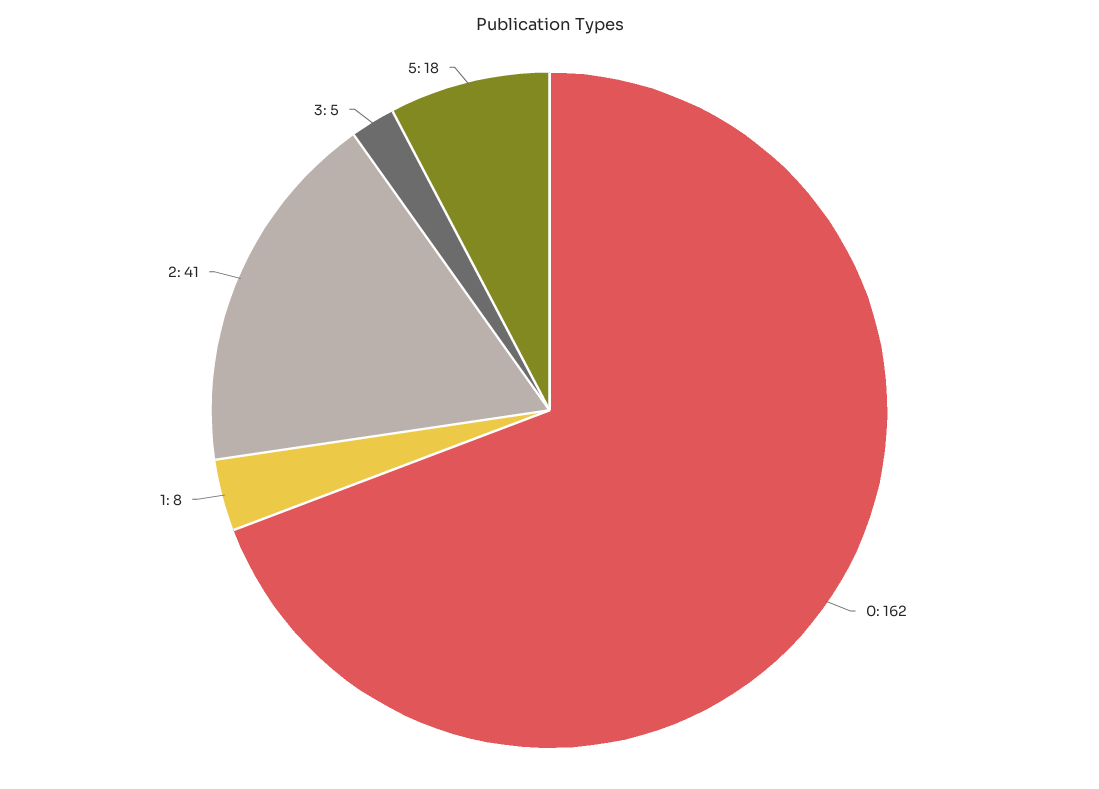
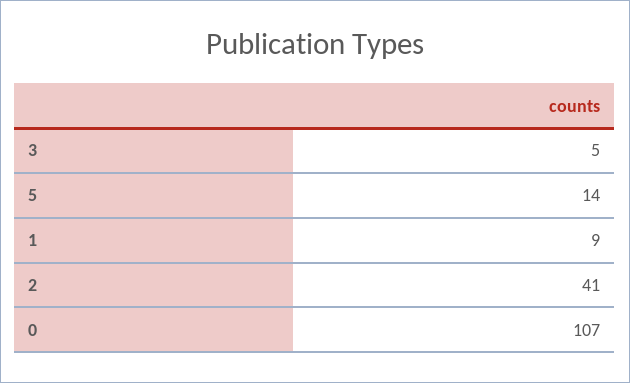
  {
-   "0": 162,
+   "0": 107,
-   "1": 8,
+   "1": 9,
    "2": 41,
    "3": 5,
-   "5": 18
+   "5": 14
  }

